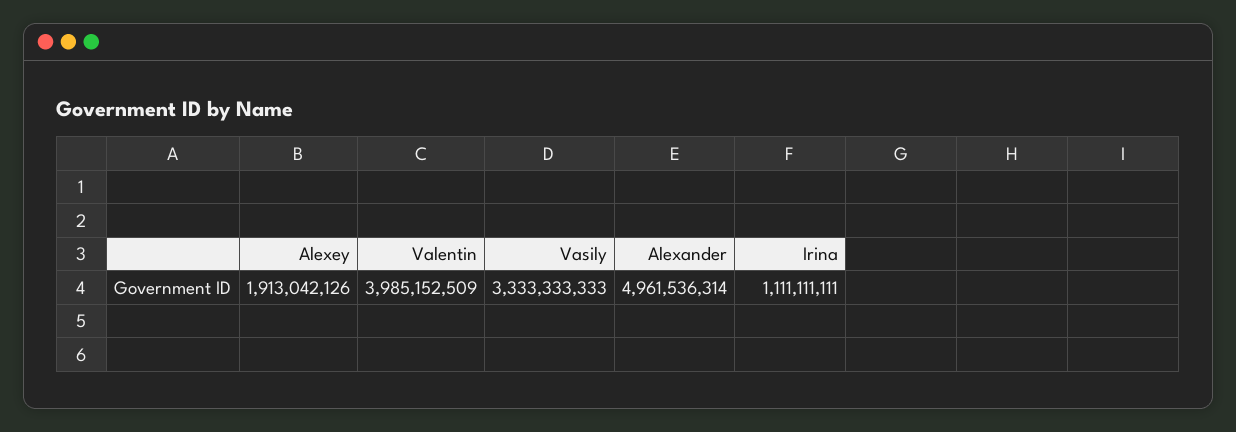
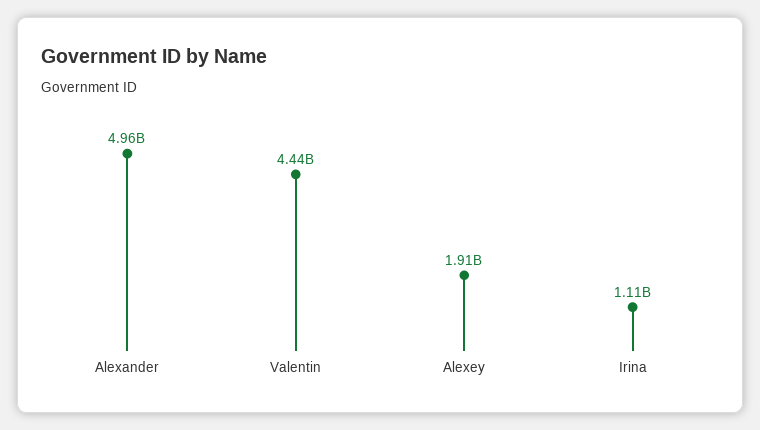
  {
    "Alexey": 1913042126,
-   "Valentin": 3985152509,
+   "Valentin": 4440000000,
-   "Vasily": 3333333333,
    "Alexander": 4961536314,
    "Irina": 1111111111
  }

